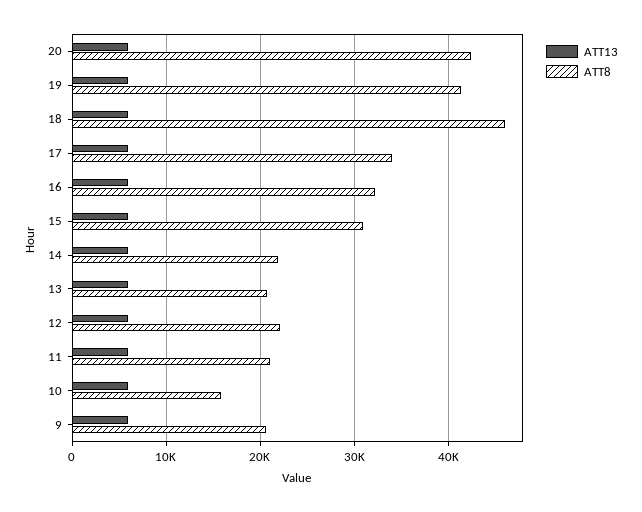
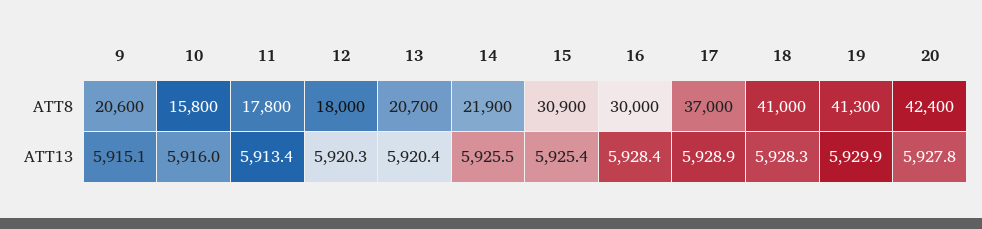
  {
    "ATT13": {
      "20": 5927.8,
      "19": 5929.9,
      "18": 5928.3,
      "17": 5928.9,
      "16": 5928.4,
      "15": 5925.4,
      "14": 5925.5,
      "13": 5920.4,
      "12": 5920.3,
      "11": 5913.4,
      "10": 5916,
      "9": 5915.1
    },
    "ATT8": {
      "20": 42400,
      "19": 41300,
-     "18": 46000,
+     "18": 41000,
-     "17": 34000,
+     "17": 37000,
-     "16": 32000,
+     "16": 30000,
      "15": 30900,
      "14": 21900,
      "13": 20700,
-     "12": 22000,
+     "12": 18000,
-     "11": 21000,
+     "11": 17800,
      "10": 15800,
      "9": 20600
    }
  }

